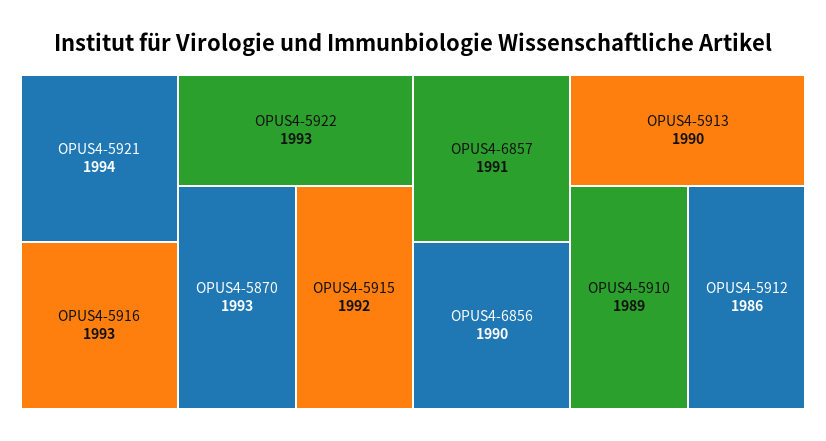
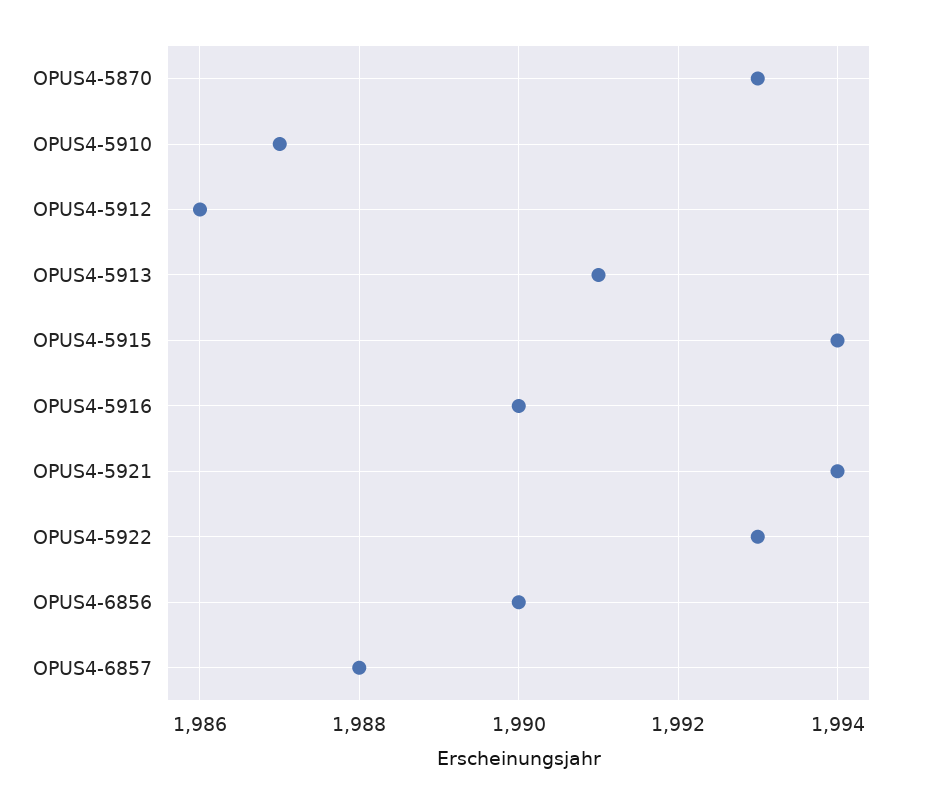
  {
    "OPUS4-5921": 1994,
-   "OPUS4-5916": 1993,
+   "OPUS4-5916": 1990,
    "OPUS4-5922": 1993,
    "OPUS4-5870": 1993,
-   "OPUS4-5915": 1992,
+   "OPUS4-5915": 1994,
-   "OPUS4-6857": 1991,
+   "OPUS4-6857": 1988,
    "OPUS4-6856": 1990,
-   "OPUS4-5913": 1990,
+   "OPUS4-5913": 1991,
-   "OPUS4-5910": 1989,
+   "OPUS4-5910": 1987,
    "OPUS4-5912": 1986
  }

